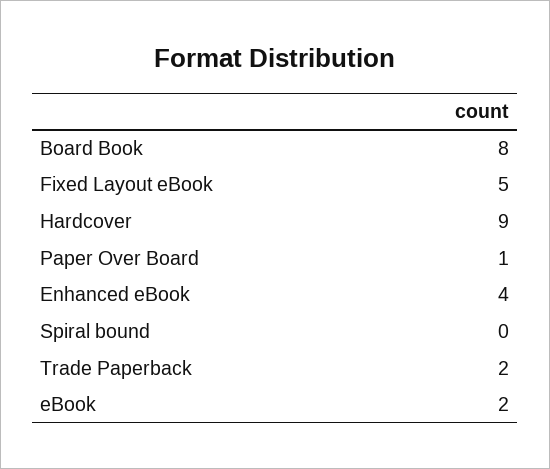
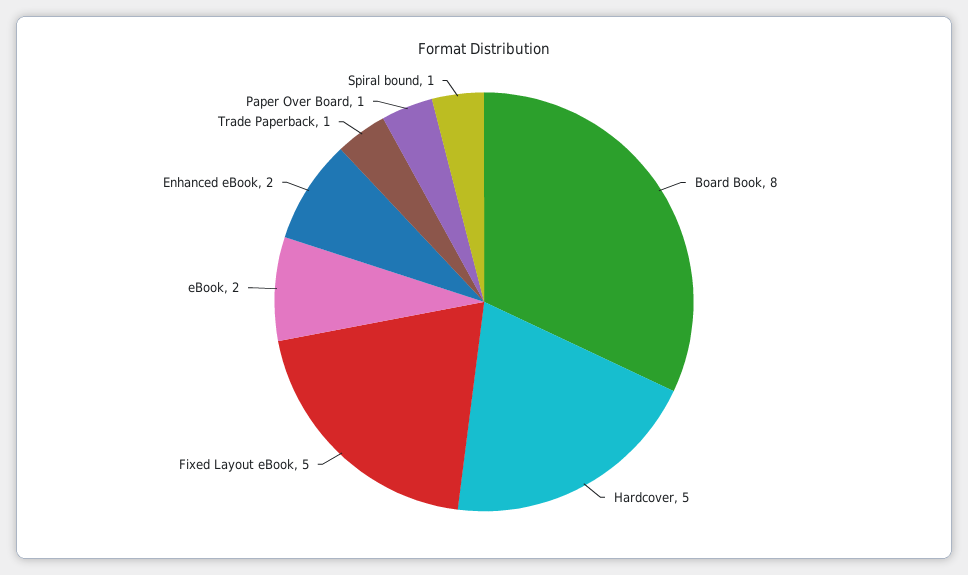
  {
    "Board Book": 8,
    "Fixed Layout eBook": 5,
-   "Hardcover": 9,
+   "Hardcover": 5,
    "Paper Over Board": 1,
-   "Enhanced eBook": 4,
+   "Enhanced eBook": 2,
-   "Spiral bound": 0,
+   "Spiral bound": 1,
-   "Trade Paperback": 2,
+   "Trade Paperback": 1,
    "eBook": 2
  }

